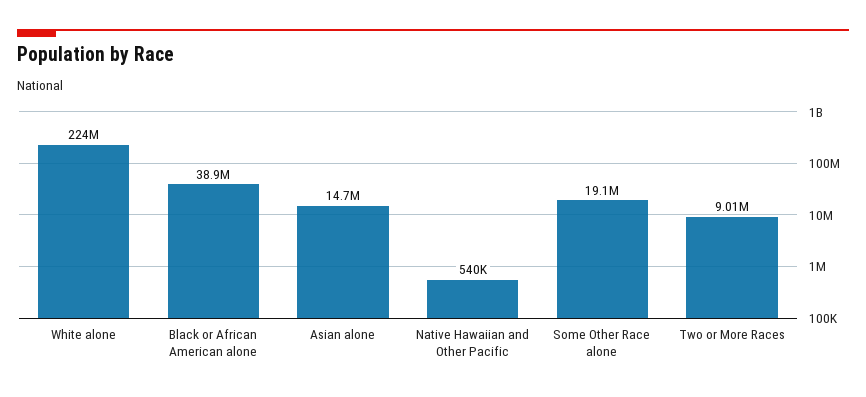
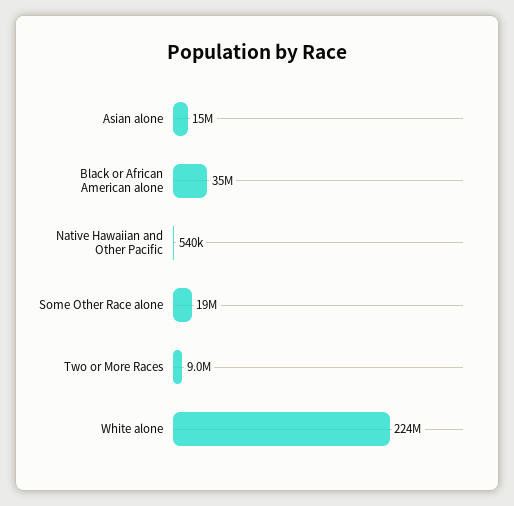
  {
    "White alone": 224000000,
-   "Black or African American alone": 38900000,
+   "Black or African American alone": 35000000,
    "Asian alone": 14700000,
    "Native Hawaiian and Other Pacific": 540000,
    "Some Other Race alone": 19100000,
    "Two or More Races": 9010000
  }

